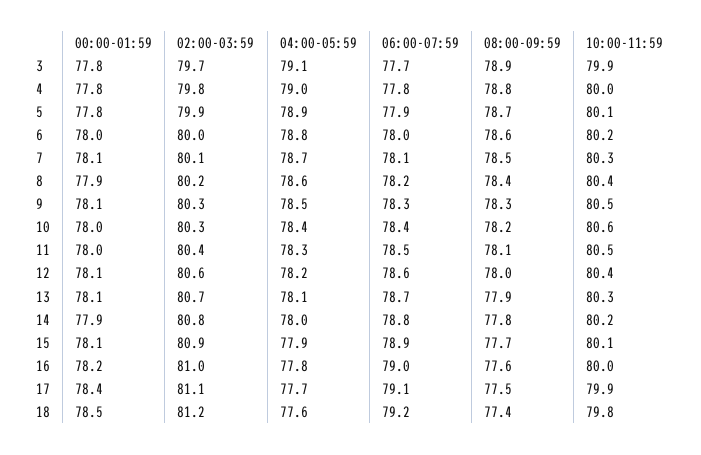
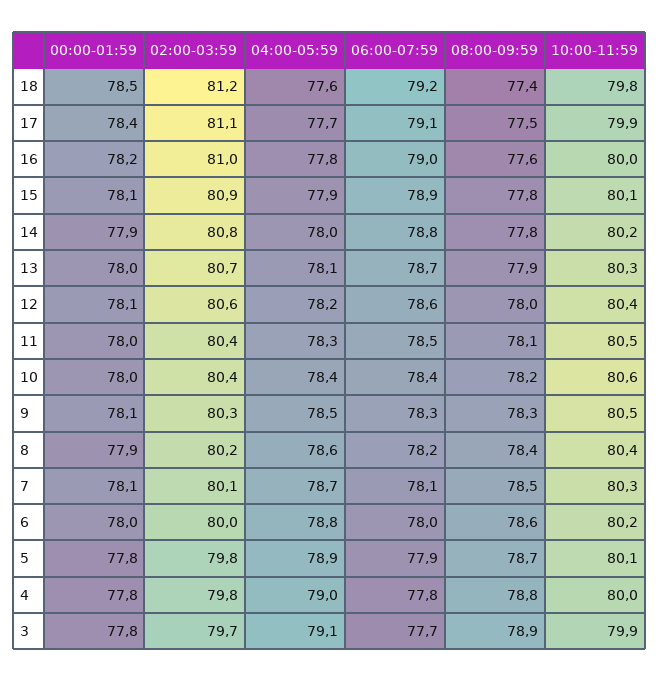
  {
    "00:00-01:59": {
      "3": 77.8,
      "4": 77.8,
      "5": 77.8,
      "6": 78,
      "7": 78.1,
      "8": 77.9,
      "9": 78.1,
      "10": 78,
      "11": 78,
      "12": 78.1,
-     "13": 78.1,
+     "13": 78,
      "14": 77.9,
      "15": 78.1,
      "16": 78.2,
      "17": 78.4,
      "18": 78.5
    },
    "02:00-03:59": {
      "3": 79.7,
      "4": 79.8,
-     "5": 79.9,
+     "5": 79.8,
      "6": 80,
      "7": 80.1,
      "8": 80.2,
      "9": 80.3,
-     "10": 80.3,
+     "10": 80.4,
      "11": 80.4,
      "12": 80.6,
      "13": 80.7,
      "14": 80.8,
      "15": 80.9,
      "16": 81,
      "17": 81.1,
      "18": 81.2
    },
    "04:00-05:59": {
      "3": 79.1,
      "4": 79,
      "5": 78.9,
      "6": 78.8,
      "7": 78.7,
      "8": 78.6,
      "9": 78.5,
      "10": 78.4,
      "11": 78.3,
      "12": 78.2,
      "13": 78.1,
      "14": 78,
      "15": 77.9,
      "16": 77.8,
      "17": 77.7,
      "18": 77.6
    },
    "06:00-07:59": {
      "3": 77.7,
      "4": 77.8,
      "5": 77.9,
      "6": 78,
      "7": 78.1,
      "8": 78.2,
      "9": 78.3,
      "10": 78.4,
      "11": 78.5,
      "12": 78.6,
      "13": 78.7,
      "14": 78.8,
      "15": 78.9,
      "16": 79,
      "17": 79.1,
      "18": 79.2
    },
    "08:00-09:59": {
      "3": 78.9,
      "4": 78.8,
      "5": 78.7,
      "6": 78.6,
      "7": 78.5,
      "8": 78.4,
      "9": 78.3,
      "10": 78.2,
      "11": 78.1,
      "12": 78,
      "13": 77.9,
      "14": 77.8,
-     "15": 77.7,
+     "15": 77.8,
      "16": 77.6,
      "17": 77.5,
      "18": 77.4
    },
    "10:00-11:59": {
      "3": 79.9,
      "4": 80,
      "5": 80.1,
      "6": 80.2,
      "7": 80.3,
      "8": 80.4,
      "9": 80.5,
      "10": 80.6,
      "11": 80.5,
      "12": 80.4,
      "13": 80.3,
      "14": 80.2,
      "15": 80.1,
      "16": 80,
      "17": 79.9,
      "18": 79.8
    }
  }

